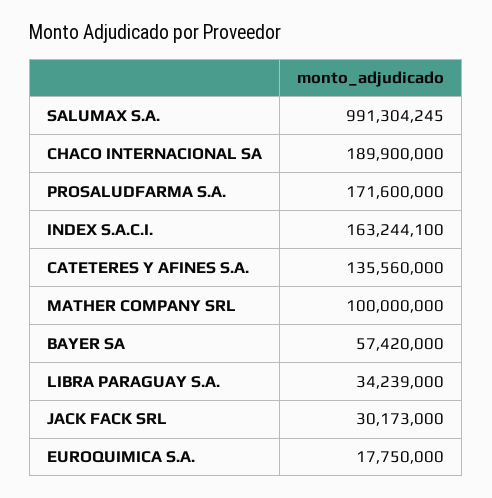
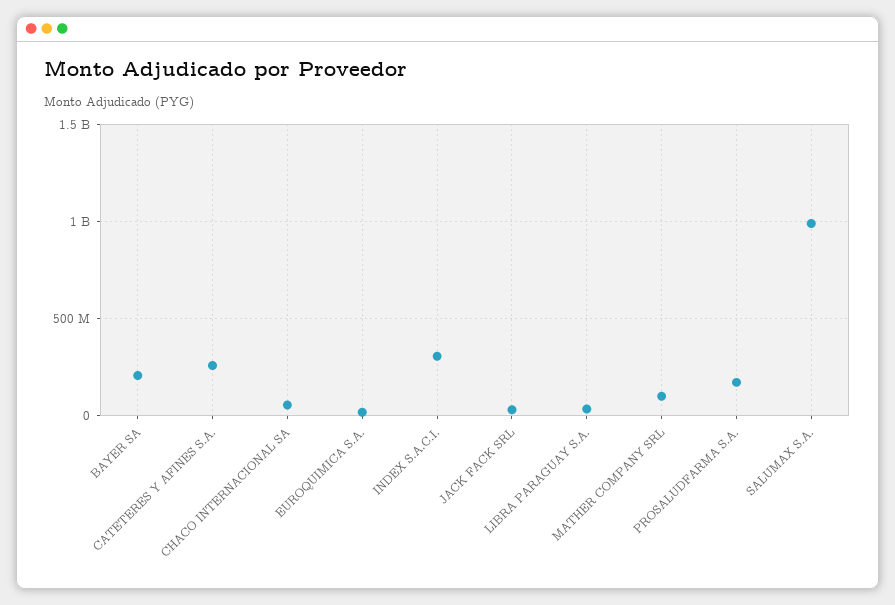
  {
    "SALUMAX S.A.": 991304245,
-   "CHACO INTERNACIONAL SA": 189900000,
+   "CHACO INTERNACIONAL SA": 50000000,
    "PROSALUDFARMA S.A.": 171600000,
-   "INDEX S.A.C.I.": 163244100,
+   "INDEX S.A.C.I.": 300000000,
-   "CATETERES Y AFINES S.A.": 135560000,
+   "CATETERES Y AFINES S.A.": 250000000,
    "MATHER COMPANY SRL": 100000000,
-   "BAYER SA": 57420000,
+   "BAYER SA": 200000000,
    "LIBRA PARAGUAY S.A.": 34239000,
    "JACK FACK SRL": 30173000,
    "EUROQUIMICA S.A.": 17750000
  }

